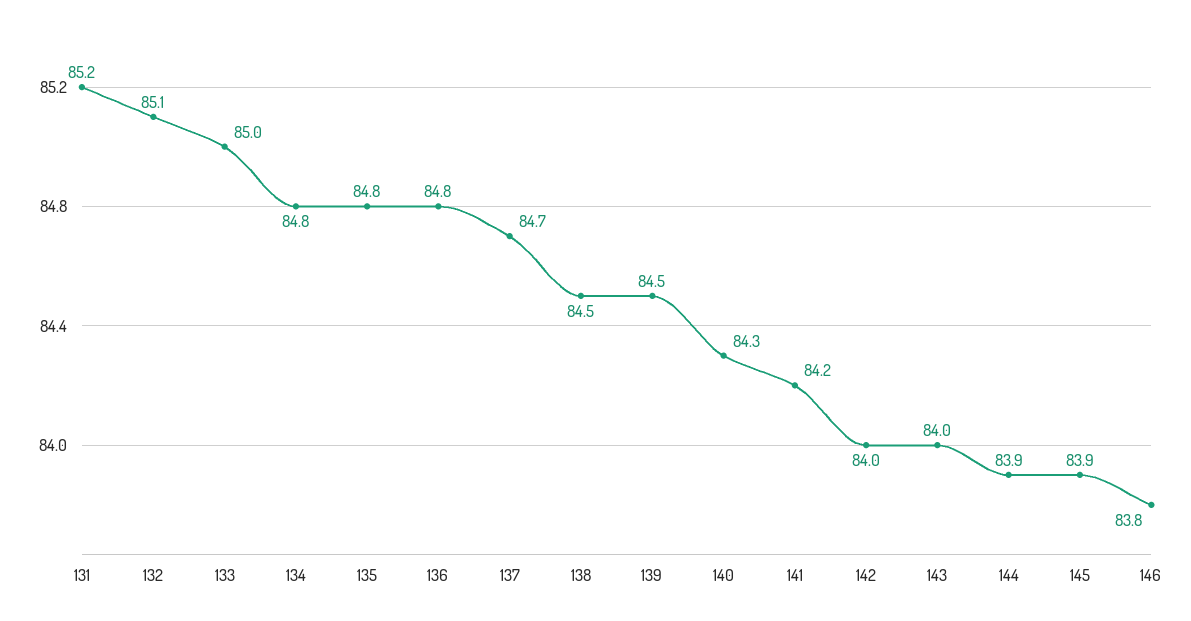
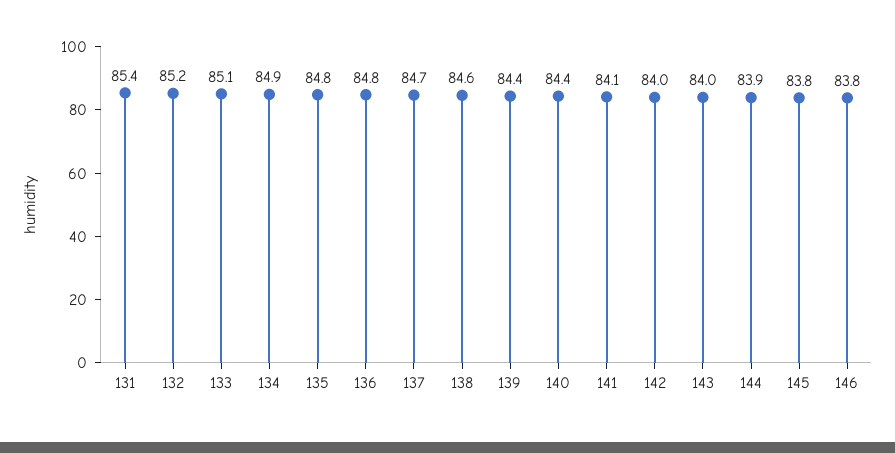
  {
-   "131": 85.2,
+   "131": 85.4,
-   "132": 85.1,
+   "132": 85.2,
-   "133": 85,
+   "133": 85.1,
-   "134": 84.8,
+   "134": 84.9,
    "135": 84.8,
    "136": 84.8,
    "137": 84.7,
-   "138": 84.5,
+   "138": 84.6,
-   "139": 84.5,
+   "139": 84.4,
-   "140": 84.3,
+   "140": 84.4,
-   "141": 84.2,
+   "141": 84.1,
    "142": 84,
    "143": 84,
    "144": 83.9,
-   "145": 83.9,
+   "145": 83.8,
    "146": 83.8
  }

